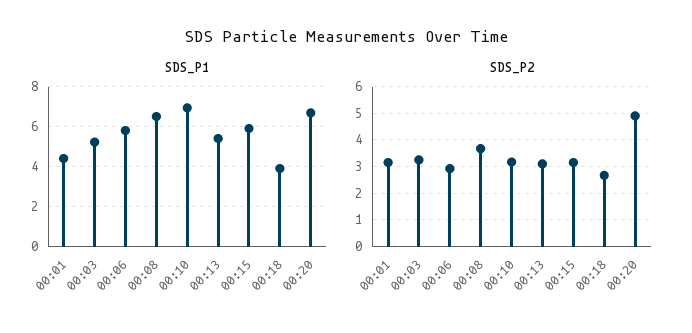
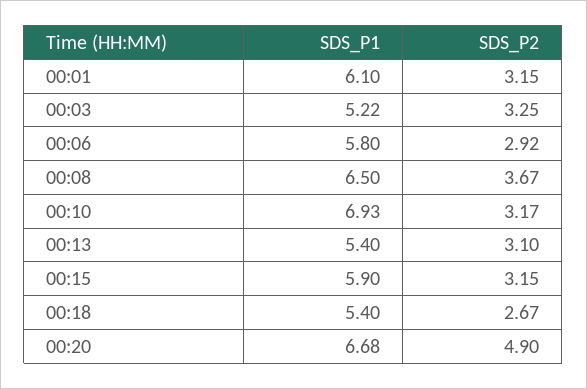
  {
    "SDS_P1": {
-     "00:01": 4.5,
+     "00:01": 6.1,
      "00:03": 5.22,
      "00:06": 5.8,
      "00:08": 6.5,
      "00:10": 6.93,
      "00:13": 5.4,
      "00:15": 5.9,
-     "00:18": 4,
+     "00:18": 5.4,
      "00:20": 6.68
    },
    "SDS_P2": {
      "00:01": 3.15,
      "00:03": 3.25,
      "00:06": 2.92,
      "00:08": 3.67,
      "00:10": 3.17,
      "00:13": 3.1,
      "00:15": 3.15,
      "00:18": 2.67,
      "00:20": 4.9
    }
  }

